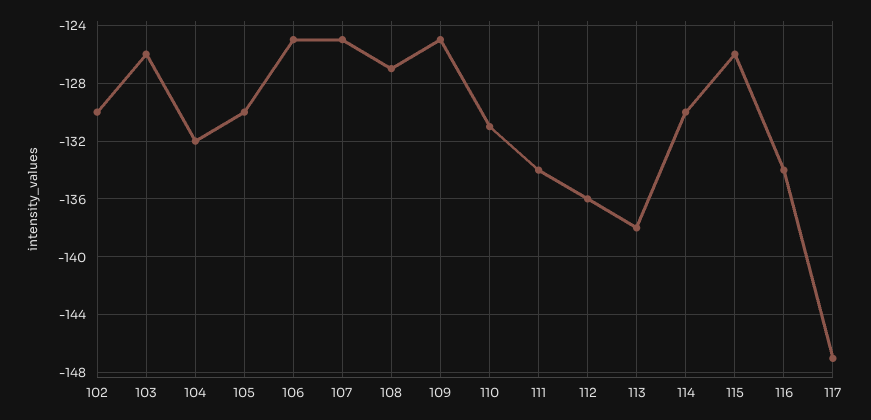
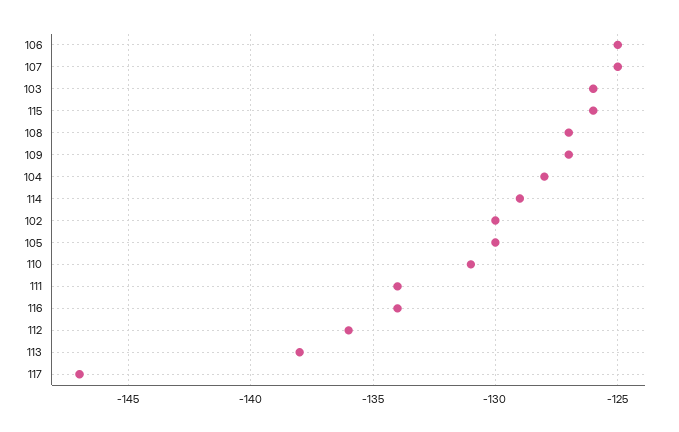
  {
    "102": -130,
    "103": -126,
-   "104": -132,
+   "104": -128,
    "105": -130,
    "106": -125,
    "107": -125,
    "108": -127,
-   "109": -125,
+   "109": -127,
    "110": -131,
    "111": -134,
    "112": -136,
    "113": -138,
-   "114": -130,
+   "114": -129,
    "115": -126,
    "116": -134,
    "117": -147
  }

